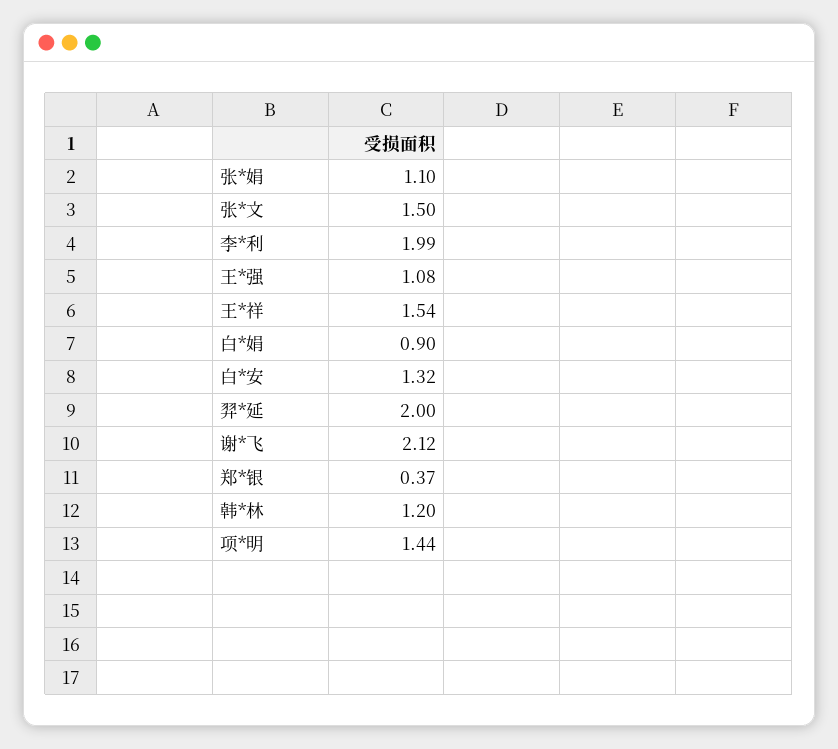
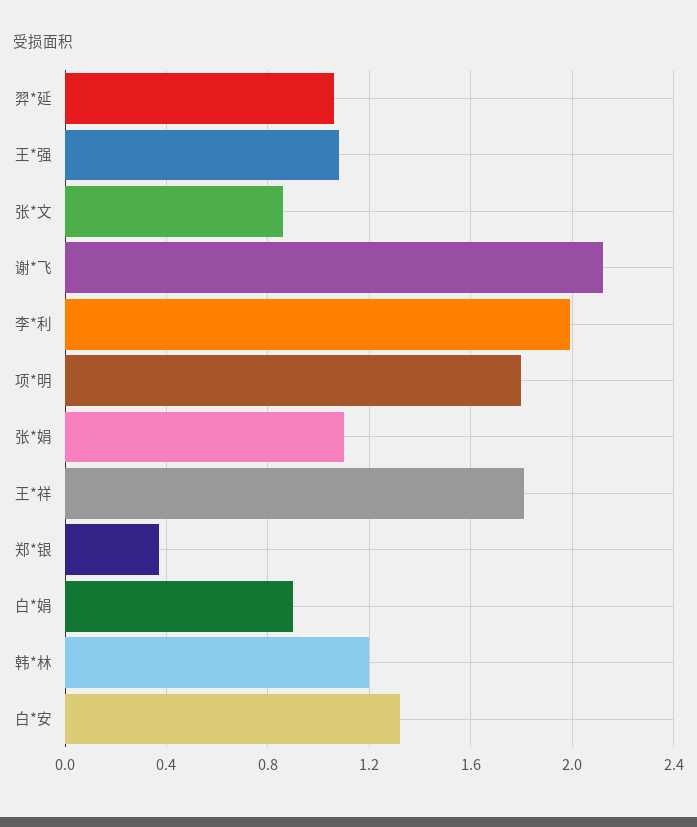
  {
    "张*娟": 1.1,
-   "张*文": 1.5,
+   "张*文": 0.85,
    "李*利": 1.99,
    "王*强": 1.08,
-   "王*祥": 1.54,
+   "王*祥": 1.8,
    "白*娟": 0.9,
    "白*安": 1.32,
-   "羿*延": 2,
+   "羿*延": 1.05,
    "谢*飞": 2.12,
    "郑*银": 0.37,
    "韩*林": 1.2,
-   "项*明": 1.44
+   "项*明": 1.8
  }

